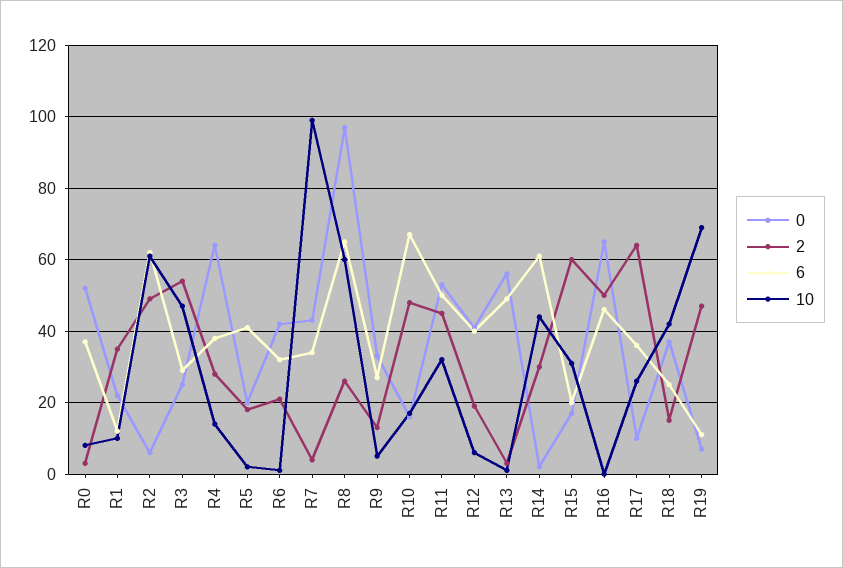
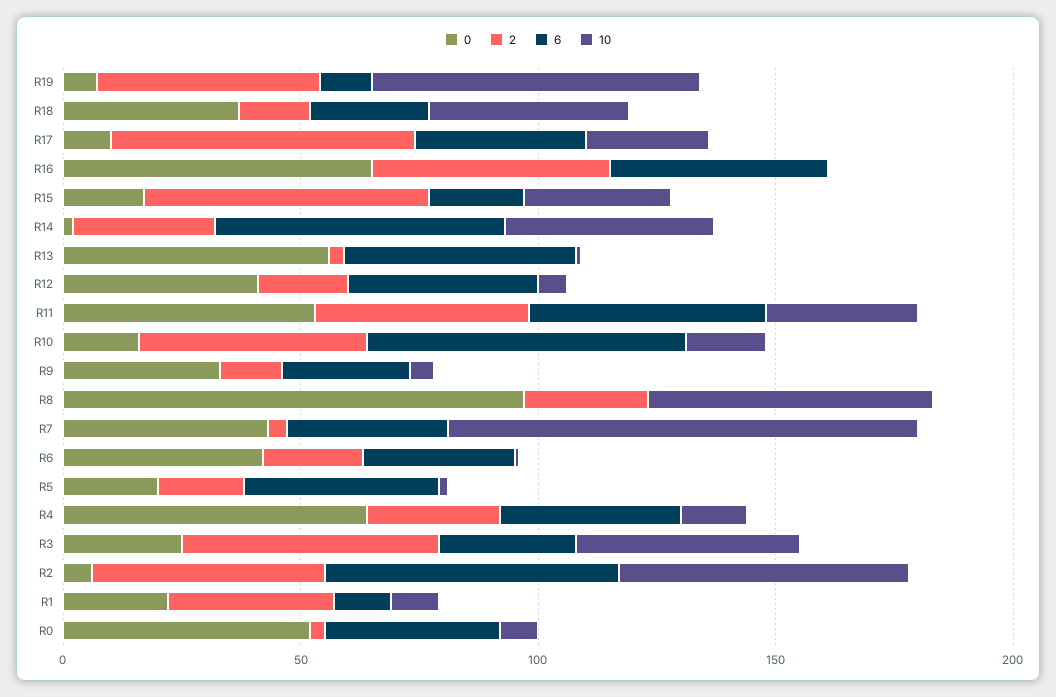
  {
    "0": {
      "R0": 50,
      "R1": 20,
      "R2": 5,
      "R3": 25,
      "R4": 65,
      "R5": 20,
      "R6": 40,
      "R7": 45,
      "R8": 95,
      "R9": 35,
      "R10": 15,
      "R11": 55,
      "R12": 40,
      "R13": 55,
      "R14": 0,
      "R15": 15,
      "R16": 65,
      "R17": 10,
      "R18": 35,
      "R19": 5
    },
    "2": {
      "R0": 5,
      "R1": 35,
      "R2": 50,
      "R3": 55,
      "R4": 30,
      "R5": 20,
      "R6": 20,
      "R7": 5,
      "R8": 25,
      "R9": 15,
      "R10": 50,
      "R11": 45,
      "R12": 20,
      "R13": 5,
      "R14": 30,
      "R15": 60,
      "R16": 50,
      "R17": 65,
      "R18": 15,
      "R19": 45
    },
    "6": {
      "R0": 35,
      "R1": 10,
      "R2": 60,
      "R3": 30,
      "R4": 40,
      "R5": 40,
      "R6": 30,
      "R7": 35,
-     "R8": 65,
+     "R8": 0,
      "R9": 25,
      "R10": 65,
      "R11": 50,
      "R12": 40,
      "R13": 50,
      "R14": 60,
      "R15": 20,
      "R16": 45,
      "R17": 35,
      "R18": 25,
      "R19": 10
    },
    "10": {
      "R0": 10,
      "R1": 10,
      "R2": 60,
      "R3": 45,
      "R4": 15,
      "R5": 0,
      "R6": 0,
      "R7": 100,
      "R8": 60,
      "R9": 5,
      "R10": 15,
      "R11": 30,
      "R12": 5,
      "R13": 0,
      "R14": 45,
      "R15": 30,
      "R16": 0,
      "R17": 25,
      "R18": 40,
      "R19": 70
    }
  }

